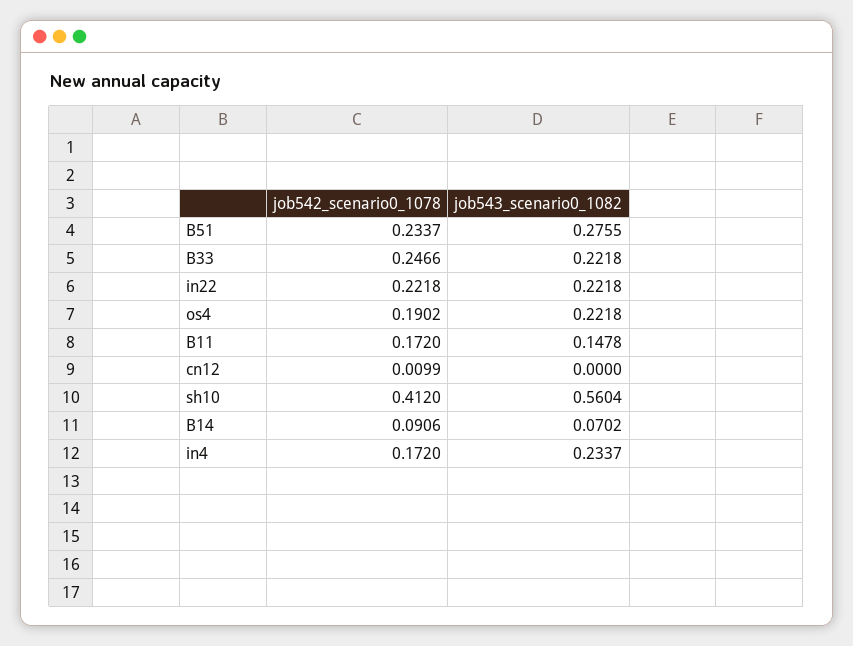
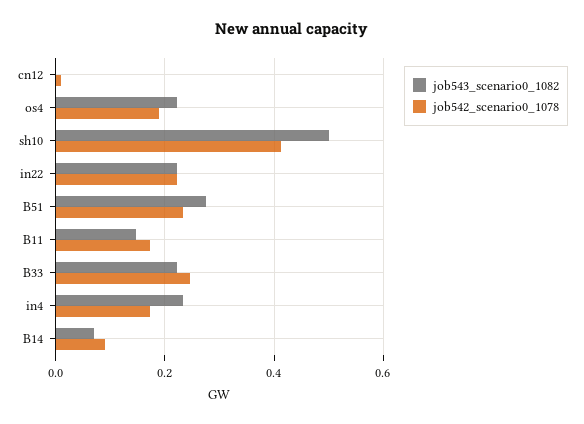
  {
    "job542_scenario0_1078": {
      "B51": 0.2337,
      "B33": 0.2466,
      "in22": 0.2218,
      "os4": 0.1902,
      "B11": 0.172,
      "cn12": 0.0099,
      "sh10": 0.412,
      "B14": 0.0906,
      "in4": 0.172
    },
    "job543_scenario0_1082": {
      "B51": 0.2755,
      "B33": 0.2218,
      "in22": 0.2218,
      "os4": 0.2218,
      "B11": 0.1478,
      "cn12": 0,
-     "sh10": 0.5604,
+     "sh10": 0.5,
      "B14": 0.0702,
      "in4": 0.2337
    }
  }

